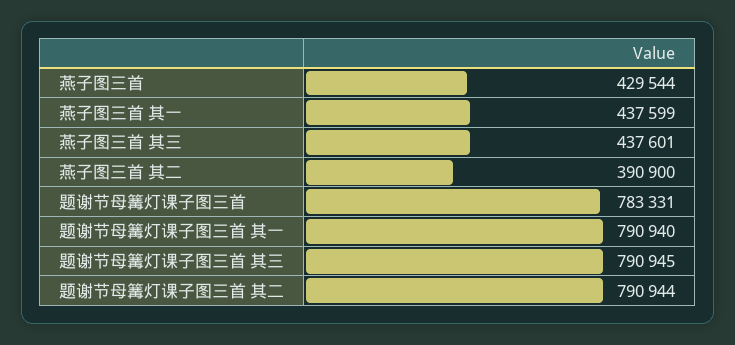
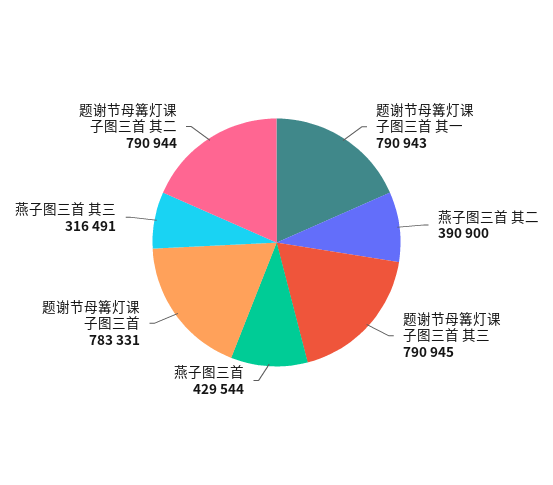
  {
    "燕子图三首": 429544,
-   "燕子图三首 其一": 437599,
-   "燕子图三首 其三": 437601,
+   "燕子图三首 其三": 316491,
    "燕子图三首 其二": 390900,
    "题谢节母篝灯课子图三首": 783331,
-   "题谢节母篝灯课子图三首 其一": 790940,
+   "题谢节母篝灯课子图三首 其一": 790943,
    "题谢节母篝灯课子图三首 其三": 790945,
    "题谢节母篝灯课子图三首 其二": 790944
  }

